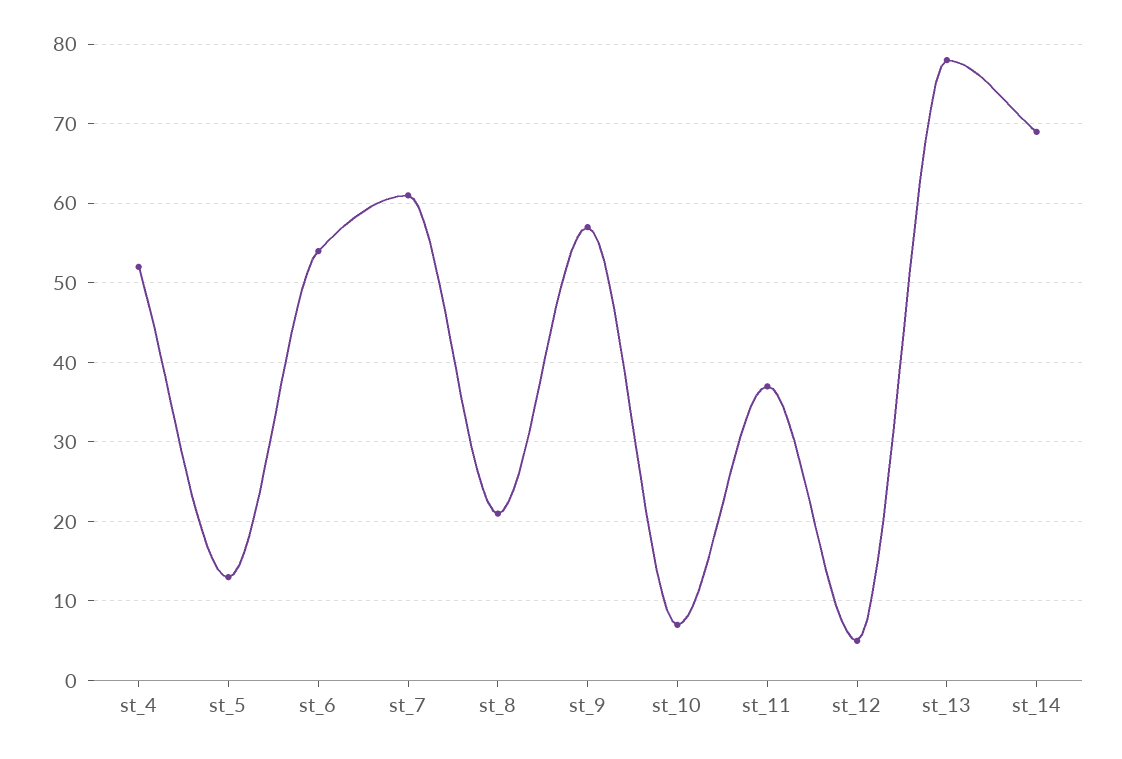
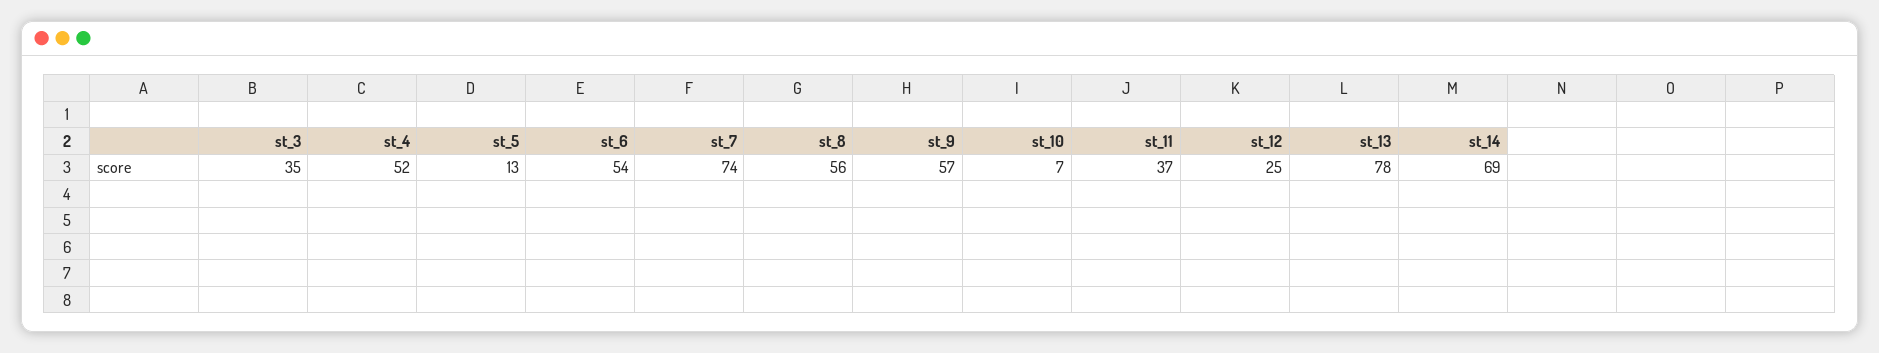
  {
    "st_4": 52,
    "st_5": 13,
    "st_6": 54,
-   "st_7": 61,
+   "st_7": 74,
-   "st_8": 21,
+   "st_8": 56,
    "st_9": 57,
    "st_10": 7,
    "st_11": 37,
-   "st_12": 5,
+   "st_12": 25,
    "st_13": 78,
-   "st_14": 69
+   "st_14": 69,
+   "st_3": 35
  }

